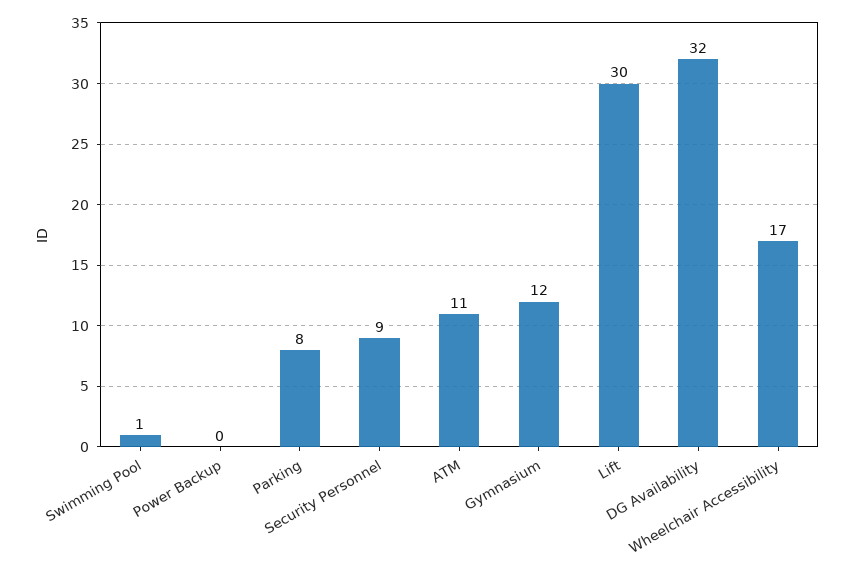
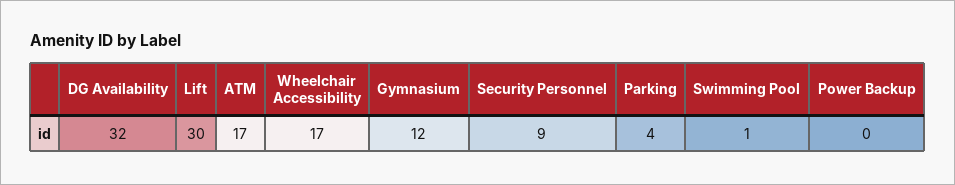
  {
    "Swimming Pool": 1,
    "Power Backup": 0,
-   "Parking": 8,
+   "Parking": 4,
    "Security Personnel": 9,
-   "ATM": 11,
+   "ATM": 17,
    "Gymnasium": 12,
    "Lift": 30,
    "DG Availability": 32,
    "Wheelchair Accessibility": 17
  }

